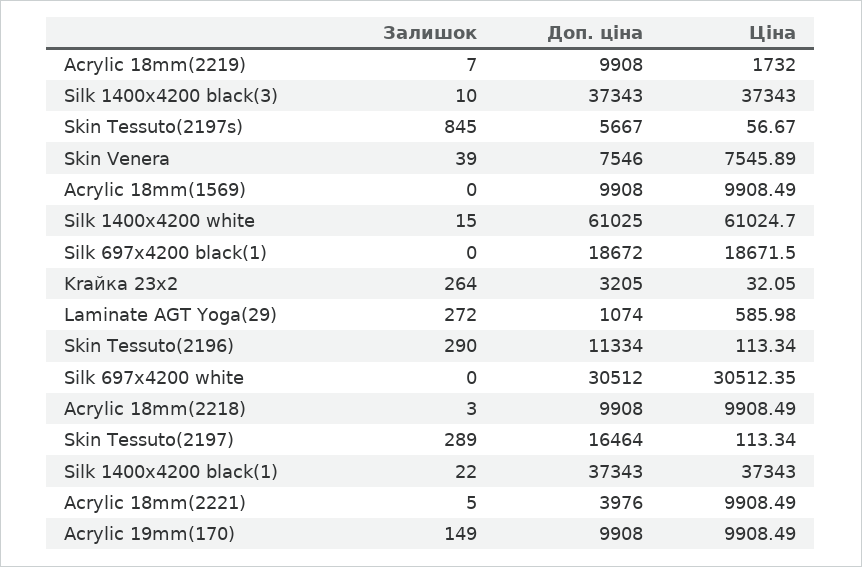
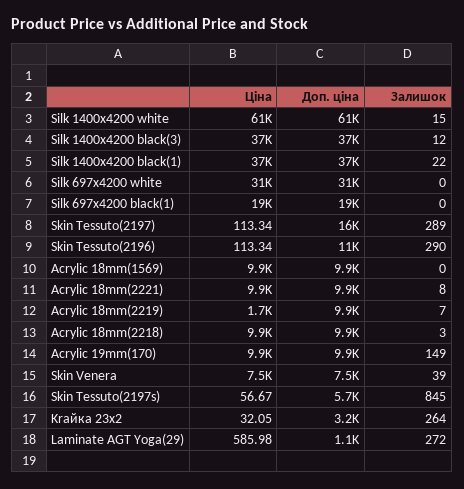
  {
    "Залишок": {
      "Acrylic 18mm(2219)": 7,
-     "Silk 1400x4200 black(3)": 10,
+     "Silk 1400x4200 black(3)": 12,
      "Skin Tessuto(2197s)": 845,
      "Skin Venera": 39,
      "Acrylic 18mm(1569)": 0,
      "Silk 1400x4200 white": 15,
      "Silk 697x4200 black(1)": 0,
      "Krайка 23x2": 264,
      "Laminate AGT Yoga(29)": 272,
      "Skin Tessuto(2196)": 290,
      "Silk 697x4200 white": 0,
      "Acrylic 18mm(2218)": 3,
      "Skin Tessuto(2197)": 289,
      "Silk 1400x4200 black(1)": 22,
-     "Acrylic 18mm(2221)": 5,
+     "Acrylic 18mm(2221)": 8,
      "Acrylic 19mm(170)": 149
    },
    "Доп. ціна": {
      "Acrylic 18mm(2219)": 9908,
      "Silk 1400x4200 black(3)": 37343,
      "Skin Tessuto(2197s)": 5667,
      "Skin Venera": 7546,
      "Acrylic 18mm(1569)": 9908,
      "Silk 1400x4200 white": 61025,
      "Silk 697x4200 black(1)": 18672,
      "Krайка 23x2": 3205,
      "Laminate AGT Yoga(29)": 1074,
      "Skin Tessuto(2196)": 11334,
      "Silk 697x4200 white": 30512,
      "Acrylic 18mm(2218)": 9908,
      "Skin Tessuto(2197)": 16464,
      "Silk 1400x4200 black(1)": 37343,
-     "Acrylic 18mm(2221)": 3976,
+     "Acrylic 18mm(2221)": 9900,
      "Acrylic 19mm(170)": 9908
    },
    "Ціна": {
      "Acrylic 18mm(2219)": 1732,
      "Silk 1400x4200 black(3)": 37343,
      "Skin Tessuto(2197s)": 56.67,
      "Skin Venera": 7545.89,
      "Acrylic 18mm(1569)": 9908.49,
      "Silk 1400x4200 white": 61024.7,
      "Silk 697x4200 black(1)": 18671.5,
      "Krайка 23x2": 32.05,
      "Laminate AGT Yoga(29)": 585.98,
      "Skin Tessuto(2196)": 113.34,
      "Silk 697x4200 white": 30512.35,
      "Acrylic 18mm(2218)": 9908.49,
      "Skin Tessuto(2197)": 113.34,
      "Silk 1400x4200 black(1)": 37343,
      "Acrylic 18mm(2221)": 9908.49,
      "Acrylic 19mm(170)": 9908.49
    }
  }

